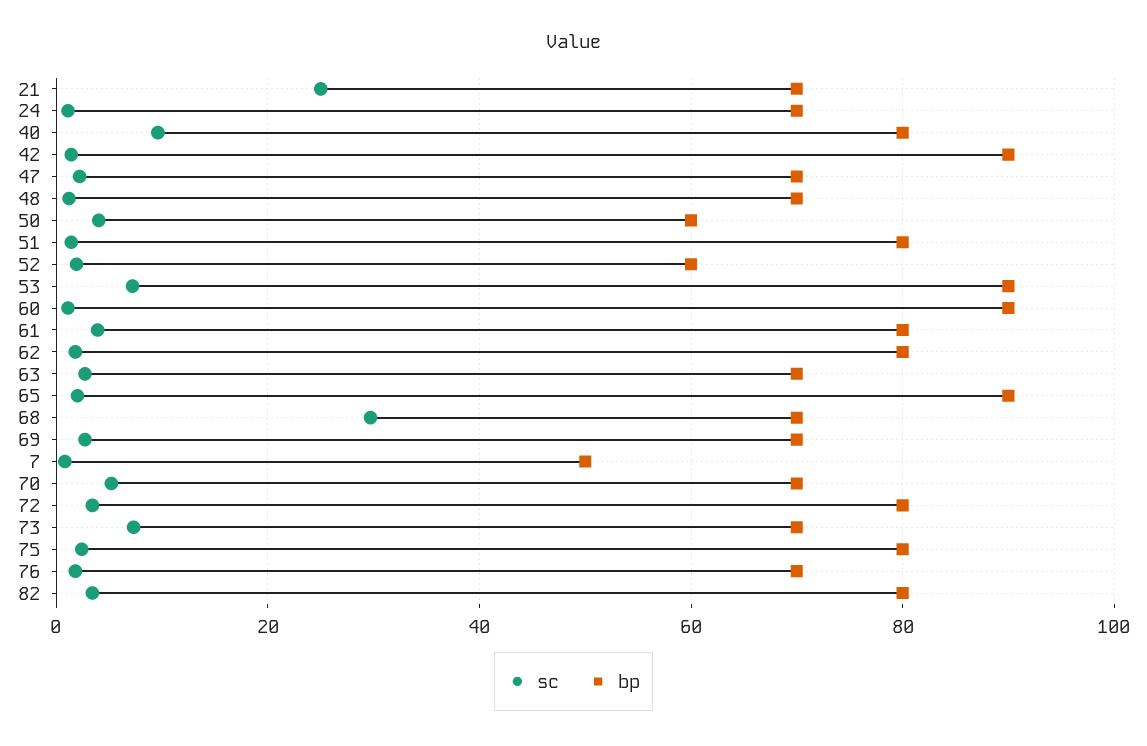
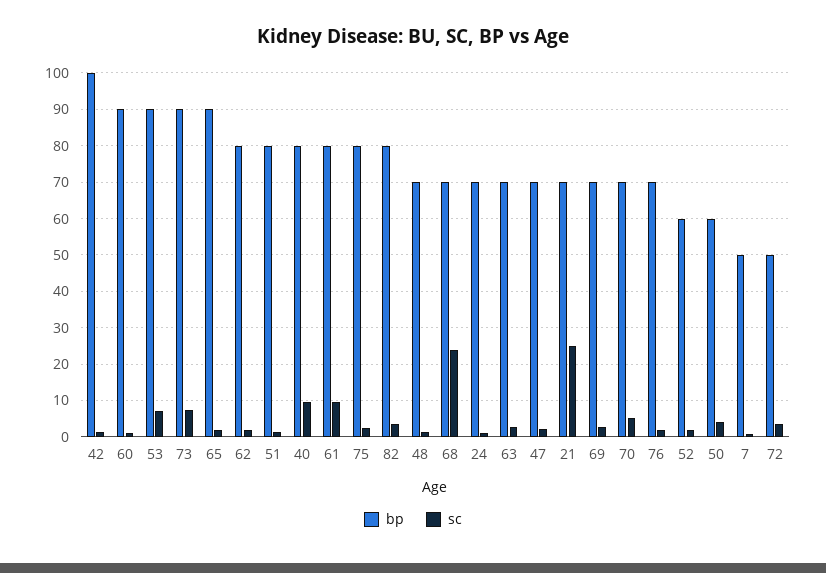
  {
    "sc": {
      "21": 26,
      "24": 2,
      "40": 10,
      "42": 2,
      "47": 2,
      "48": 2,
      "50": 4,
      "51": 2,
      "52": 2,
      "53": 8,
      "60": 2,
-     "61": 4,
+     "61": 10,
      "62": 2,
      "63": 2,
      "65": 2,
-     "68": 30,
+     "68": 24,
      "69": 2,
      "7": 0,
      "70": 6,
      "72": 4,
      "73": 8,
      "75": 2,
      "76": 2,
      "82": 4
    },
    "bp": {
      "21": 70,
      "24": 70,
      "40": 80,
-     "42": 90,
+     "42": 100,
      "47": 70,
      "48": 70,
      "50": 60,
      "51": 80,
      "52": 60,
      "53": 90,
      "60": 90,
      "61": 80,
      "62": 80,
      "63": 70,
      "65": 90,
      "68": 70,
      "69": 70,
      "7": 50,
      "70": 70,
-     "72": 80,
+     "72": 50,
-     "73": 70,
+     "73": 90,
      "75": 80,
      "76": 70,
      "82": 80
    }
  }

